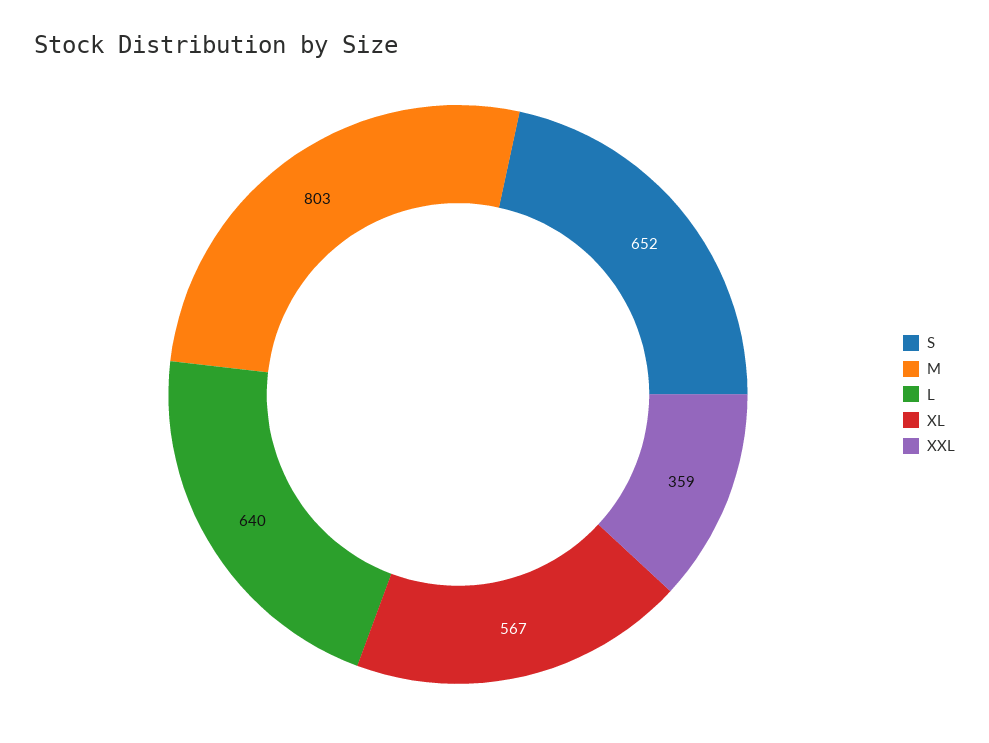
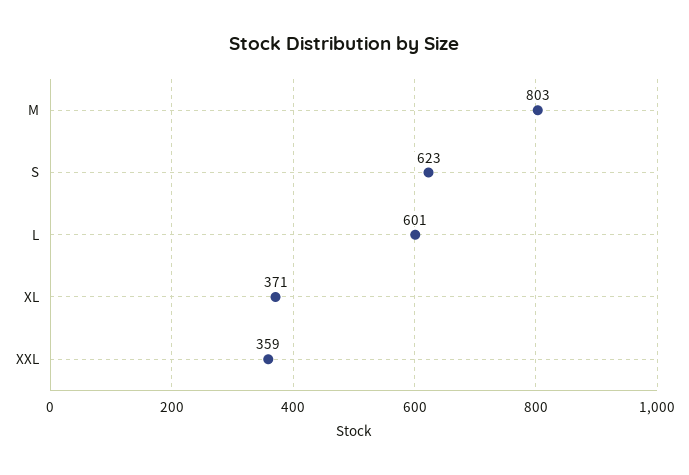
  {
-   "S": 652,
+   "S": 623,
    "M": 803,
-   "L": 640,
+   "L": 601,
-   "XL": 567,
+   "XL": 371,
    "XXL": 359
  }

